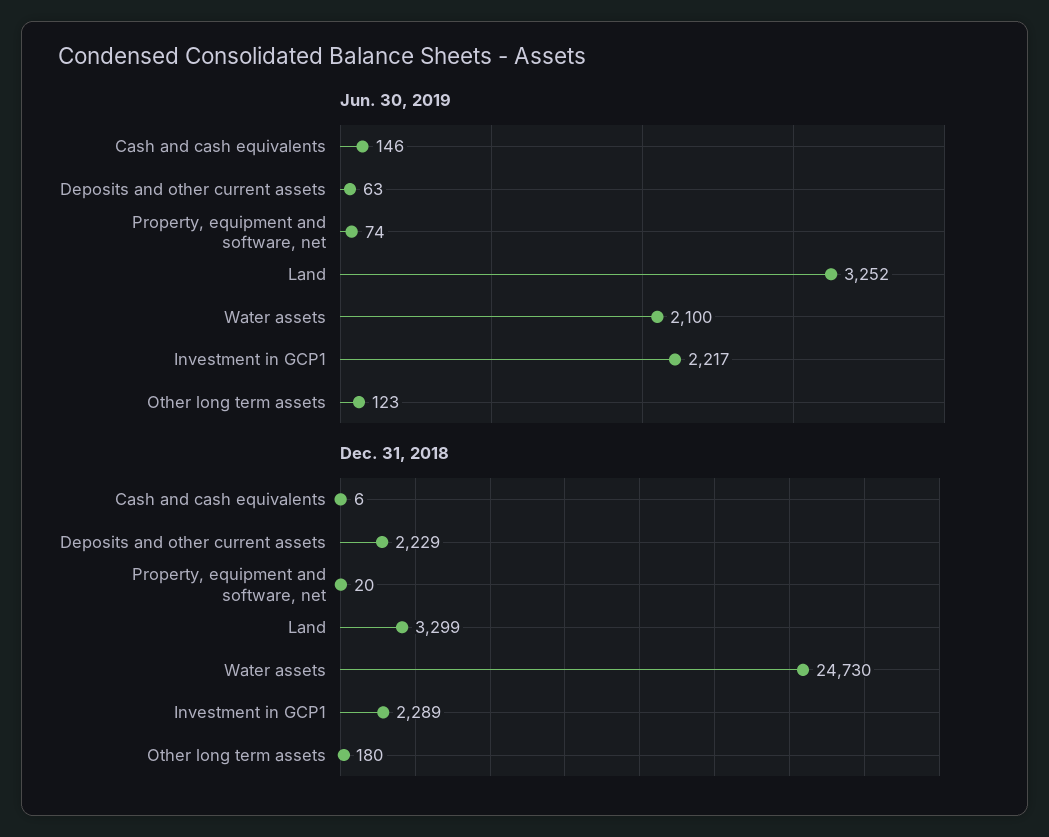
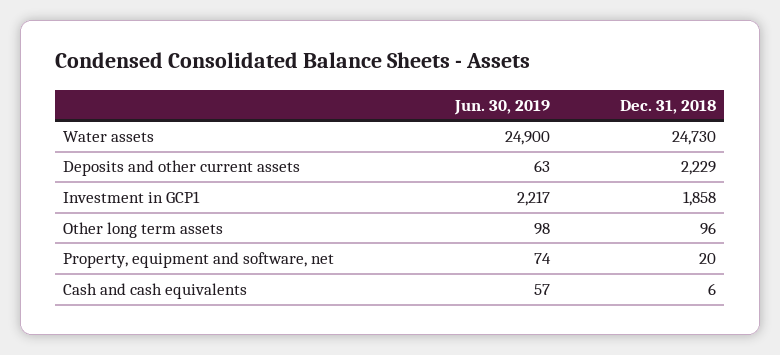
  {
    "Jun. 30, 2019": {
-     "Cash and cash equivalents": 146,
+     "Cash and cash equivalents": 57,
      "Deposits and other current assets": 63,
      "Property, equipment and software, net": 74,
-     "Land": 3252,
-     "Water assets": 2100,
+     "Water assets": 24900,
      "Investment in GCP1": 2217,
-     "Other long term assets": 123
+     "Other long term assets": 98
    },
    "Dec. 31, 2018": {
      "Cash and cash equivalents": 6,
      "Deposits and other current assets": 2229,
      "Property, equipment and software, net": 20,
-     "Land": 3299,
      "Water assets": 24730,
-     "Investment in GCP1": 2289,
+     "Investment in GCP1": 1858,
-     "Other long term assets": 180
+     "Other long term assets": 96
    }
  }

